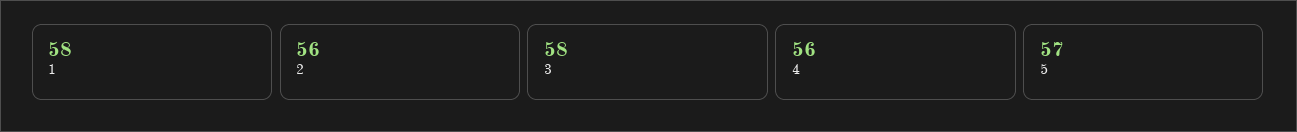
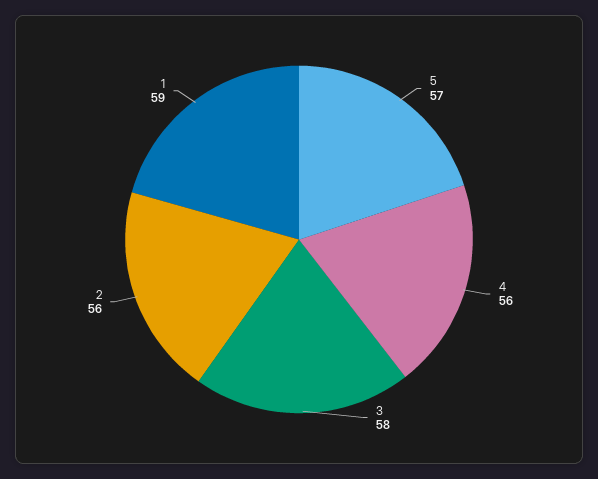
  {
-   "1": 58,
+   "1": 59,
    "2": 56,
    "3": 58,
    "4": 56,
    "5": 57
  }

